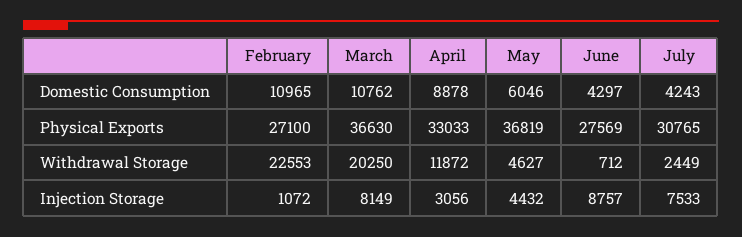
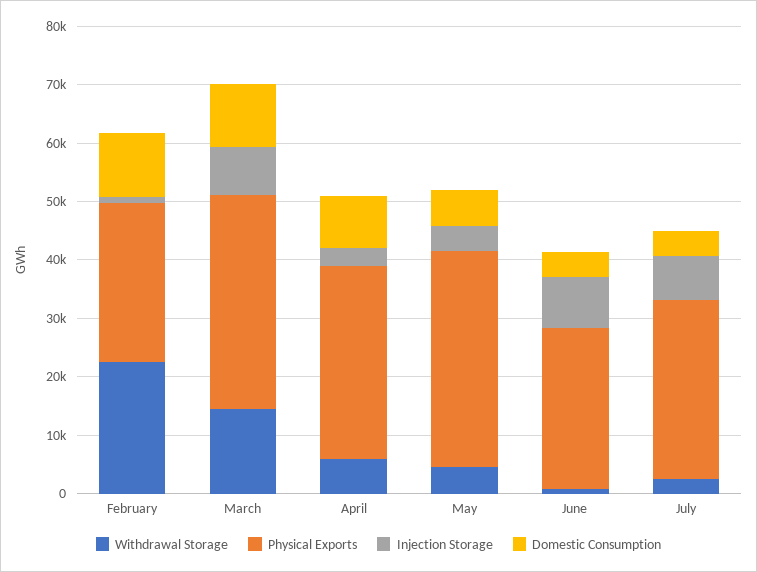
  {
    "Domestic Consumption": {
      "February": 10965,
      "March": 10762,
      "April": 8878,
      "May": 6046,
      "June": 4297,
      "July": 4243
    },
    "Physical Exports": {
      "February": 27100,
      "March": 36630,
      "April": 33033,
      "May": 36819,
      "June": 27569,
      "July": 30765
    },
    "Withdrawal Storage": {
      "February": 22553,
-     "March": 20250,
+     "March": 14000,
-     "April": 11872,
+     "April": 6000,
      "May": 4627,
      "June": 712,
      "July": 2449
    },
    "Injection Storage": {
      "February": 1072,
      "March": 8149,
      "April": 3056,
      "May": 4432,
      "June": 8757,
      "July": 7533
    }
  }

